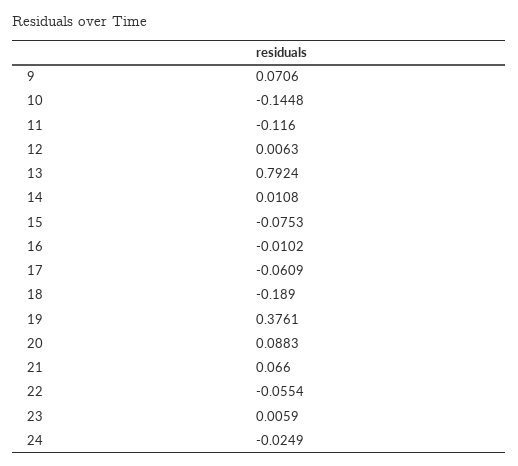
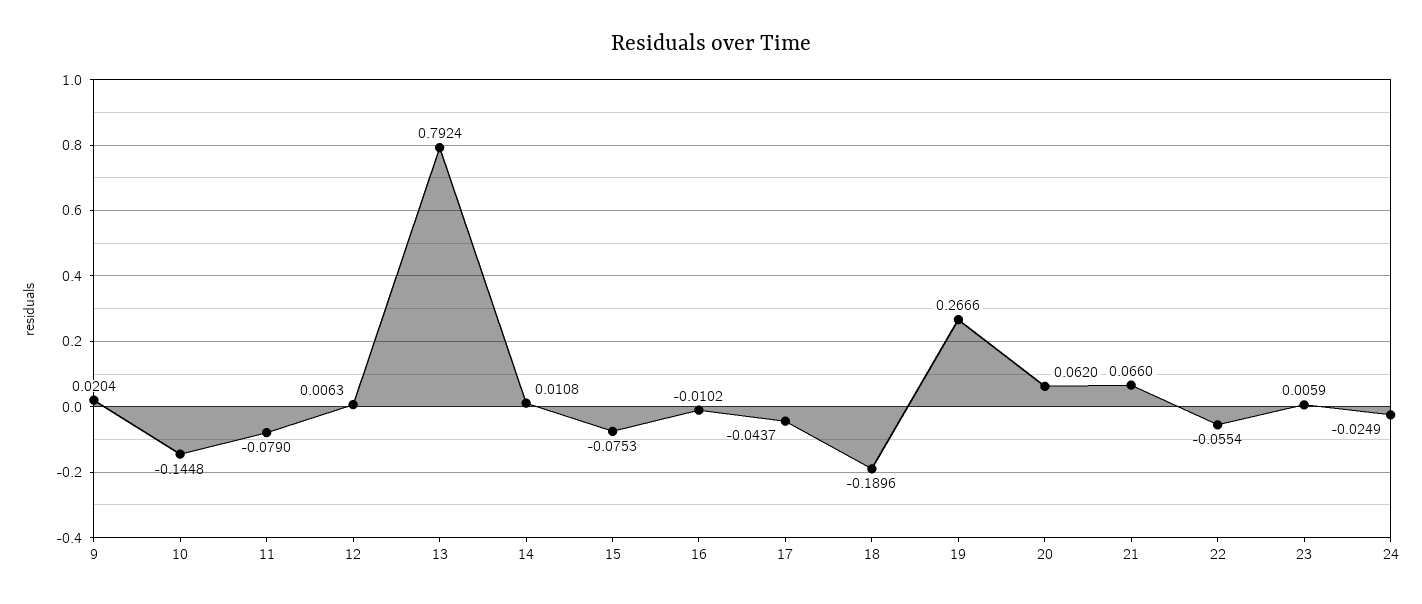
  {
-   "9": 0.0706,
+   "9": 0.0204,
    "10": -0.1448,
-   "11": -0.116,
+   "11": -0.079,
    "12": 0.0063,
    "13": 0.7924,
    "14": 0.0108,
    "15": -0.0753,
    "16": -0.0102,
-   "17": -0.0609,
+   "17": -0.0437,
-   "18": -0.189,
+   "18": -0.1896,
-   "19": 0.3761,
+   "19": 0.2666,
-   "20": 0.0883,
+   "20": 0.062,
    "21": 0.066,
    "22": -0.0554,
    "23": 0.0059,
    "24": -0.0249
  }

